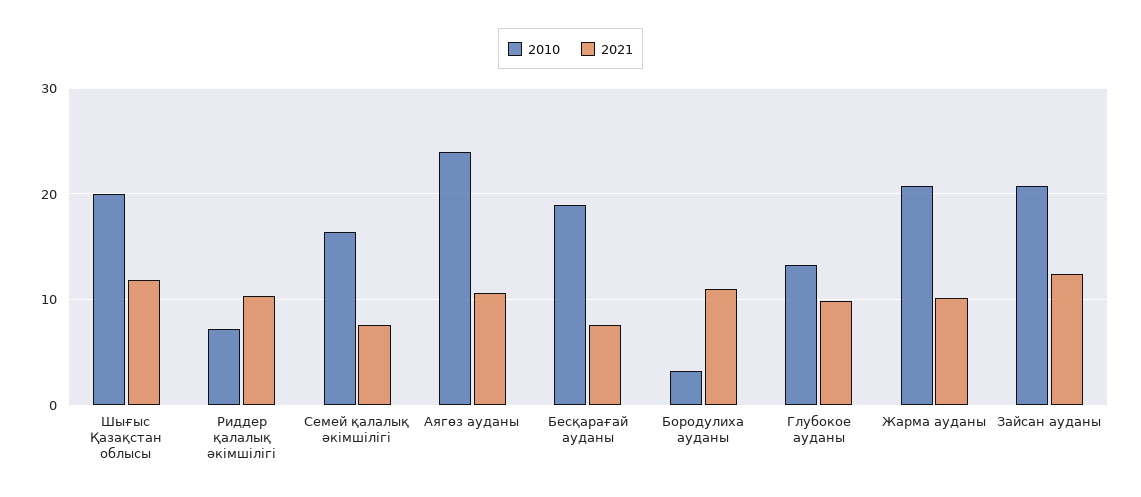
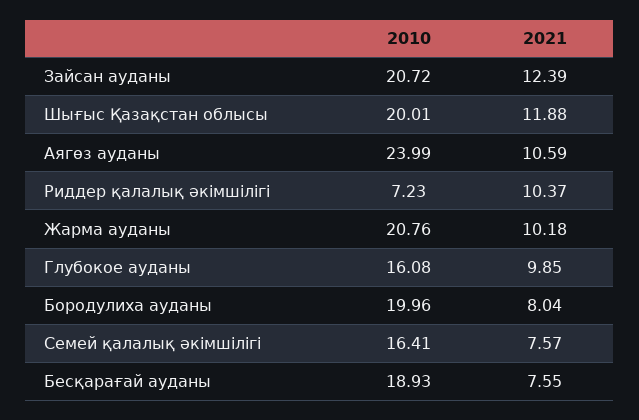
  {
    "2010": {
      "Шығыс Қазақстан облысы": 20.01,
      "Риддер қалалық әкімшілігі": 7.23,
      "Семей қалалық әкімшілігі": 16.41,
      "Аягөз ауданы": 23.99,
      "Бесқарағай ауданы": 18.93,
-     "Бородулиха ауданы": 3,
+     "Бородулиха ауданы": 19.96,
-     "Глубокое ауданы": 13,
+     "Глубокое ауданы": 16.08,
      "Жарма ауданы": 20.76,
      "Зайсан ауданы": 20.72
    },
    "2021": {
      "Шығыс Қазақстан облысы": 11.88,
      "Риддер қалалық әкімшілігі": 10.37,
      "Семей қалалық әкімшілігі": 7.57,
      "Аягөз ауданы": 10.59,
      "Бесқарағай ауданы": 7.55,
-     "Бородулиха ауданы": 11,
+     "Бородулиха ауданы": 8.04,
      "Глубокое ауданы": 9.85,
      "Жарма ауданы": 10.18,
      "Зайсан ауданы": 12.39
    }
  }

